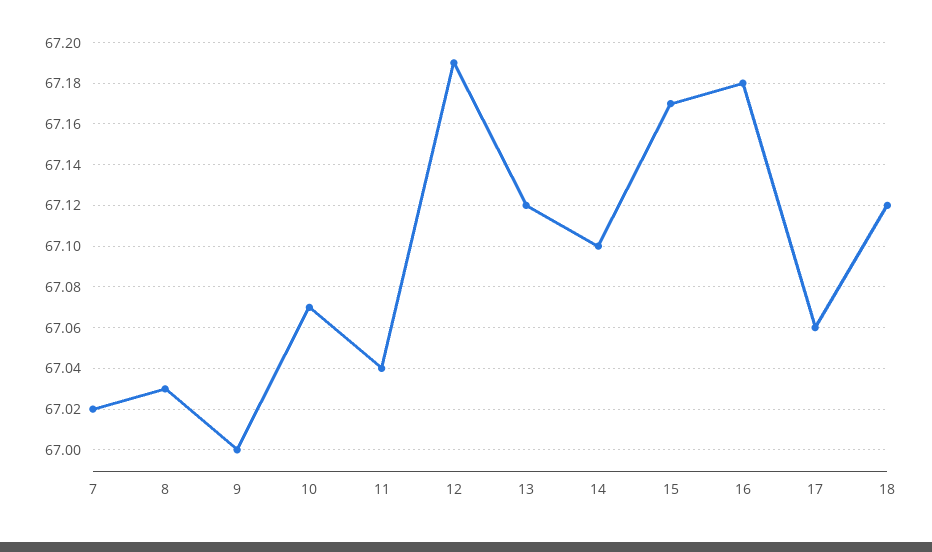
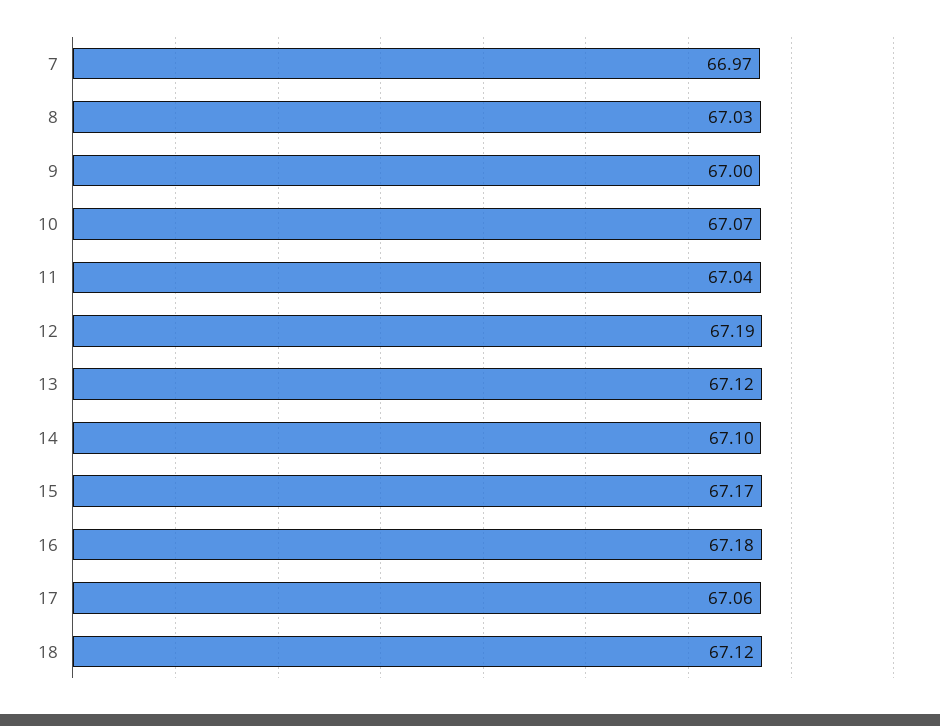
  {
-   "7": 67.02,
+   "7": 66.97,
    "8": 67.03,
    "9": 67,
    "10": 67.07,
    "11": 67.04,
    "12": 67.19,
    "13": 67.12,
    "14": 67.1,
    "15": 67.17,
    "16": 67.18,
    "17": 67.06,
    "18": 67.12
  }

